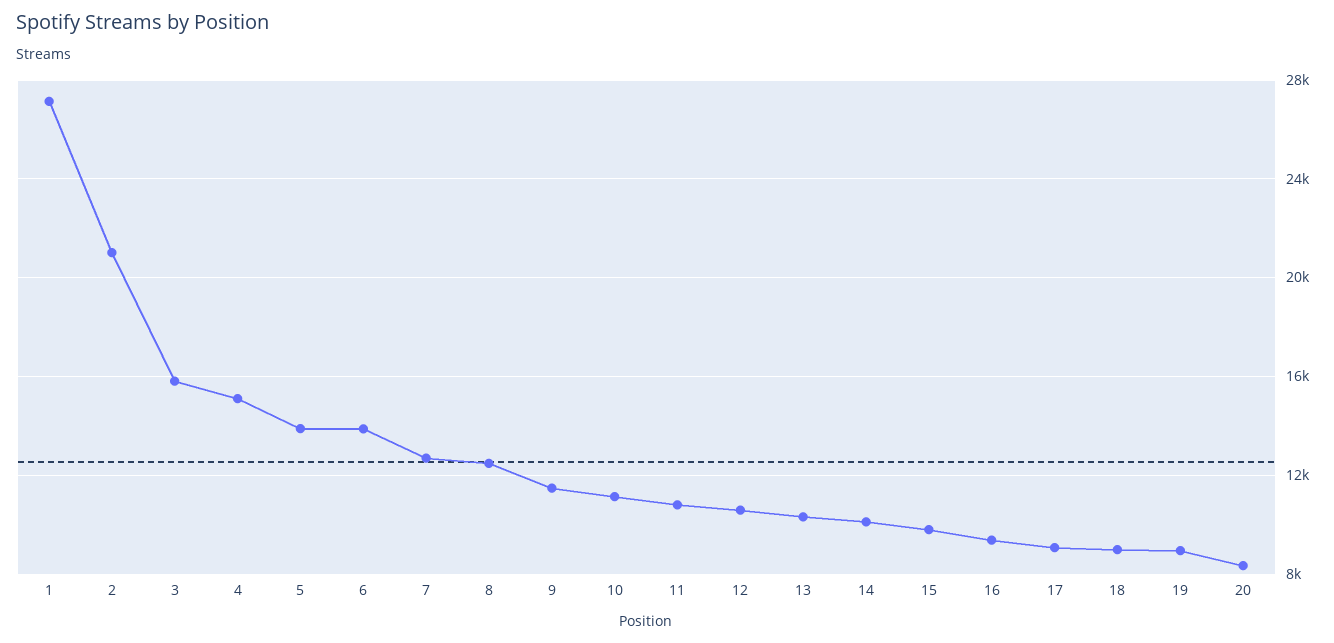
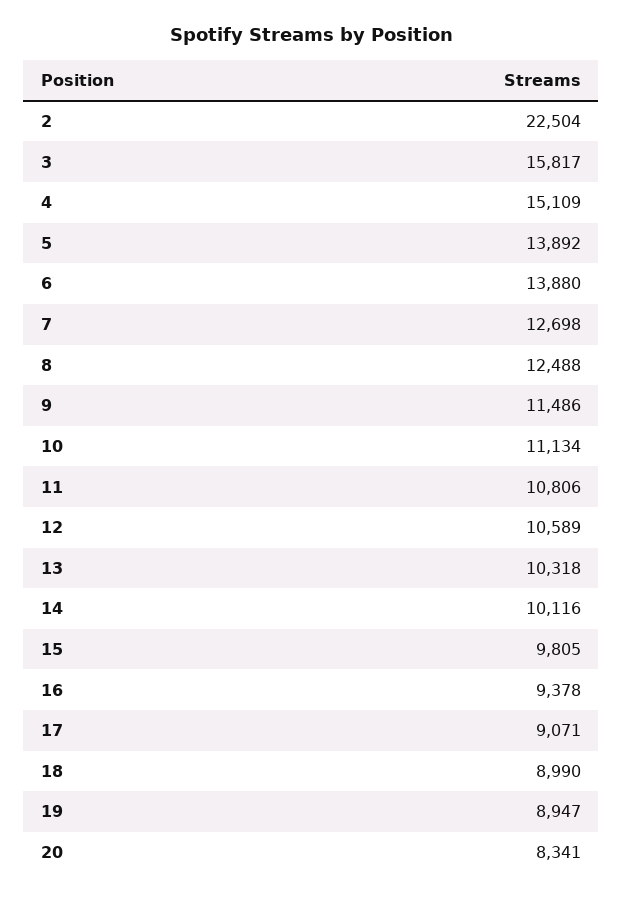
  {
-   "1": 27000,
-   "2": 21000,
+   "2": 22504,
    "3": 15817,
    "4": 15109,
    "5": 13892,
    "6": 13880,
    "7": 12698,
    "8": 12488,
    "9": 11486,
    "10": 11134,
    "11": 10806,
    "12": 10589,
    "13": 10318,
    "14": 10116,
    "15": 9805,
    "16": 9378,
    "17": 9071,
    "18": 8990,
    "19": 8947,
    "20": 8341
  }

